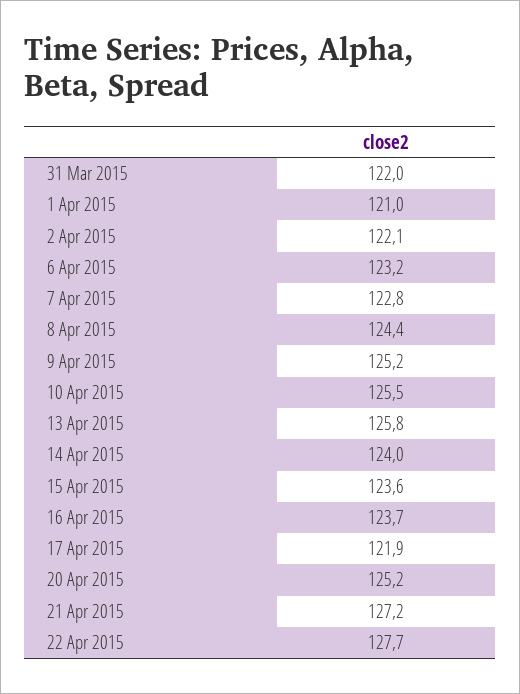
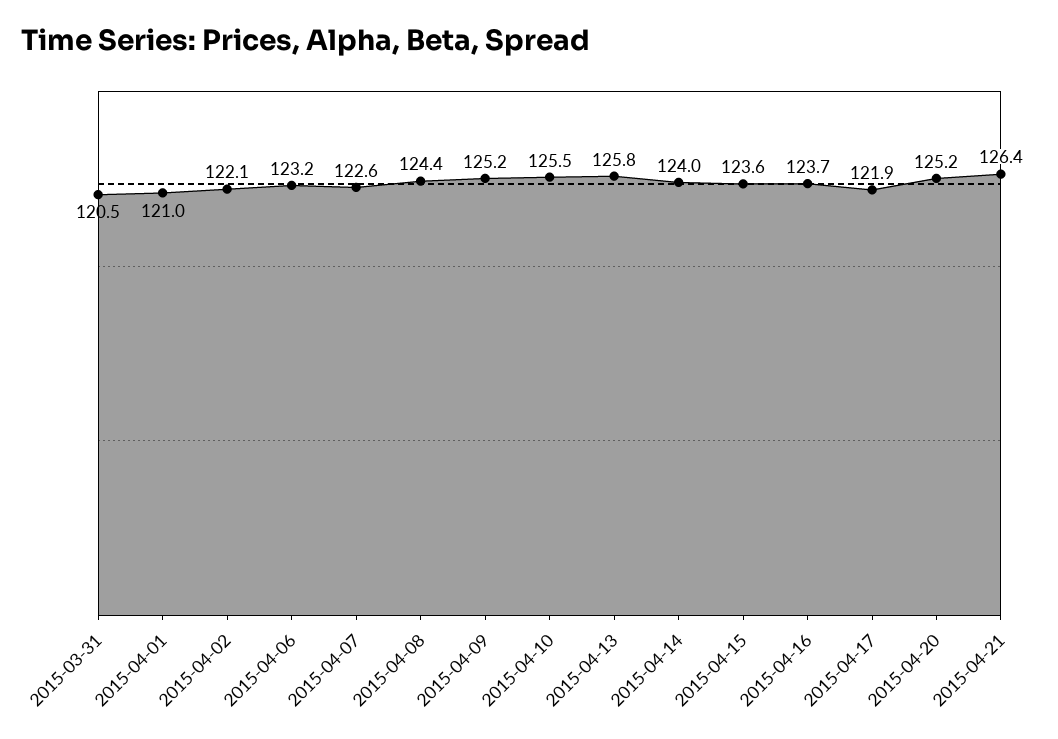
  {
-   "31 Mar 2015": 122,
+   "31 Mar 2015": 120.5,
    "1 Apr 2015": 121,
    "2 Apr 2015": 122.1,
    "6 Apr 2015": 123.2,
-   "7 Apr 2015": 122.8,
+   "7 Apr 2015": 122.6,
    "8 Apr 2015": 124.4,
    "9 Apr 2015": 125.2,
    "10 Apr 2015": 125.5,
    "13 Apr 2015": 125.8,
    "14 Apr 2015": 124,
    "15 Apr 2015": 123.6,
    "16 Apr 2015": 123.7,
    "17 Apr 2015": 121.9,
    "20 Apr 2015": 125.2,
-   "21 Apr 2015": 127.2,
+   "21 Apr 2015": 126.4
-   "22 Apr 2015": 127.7
  }

